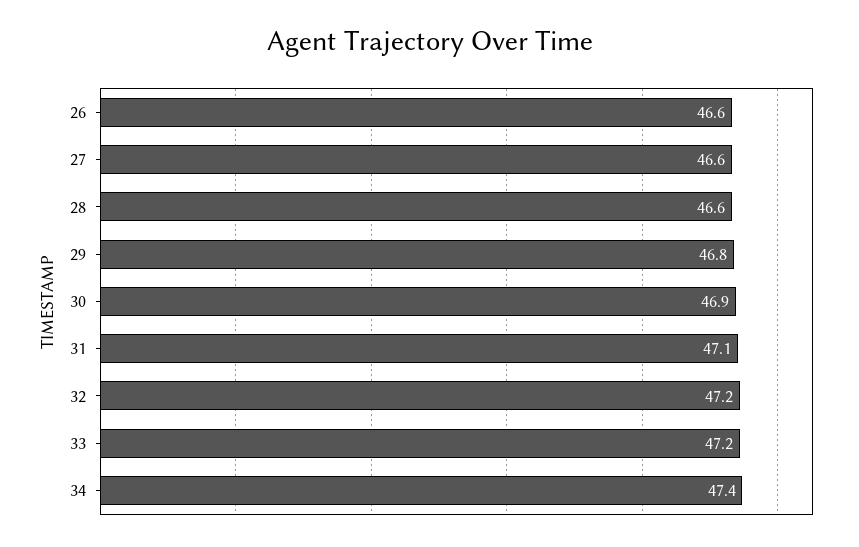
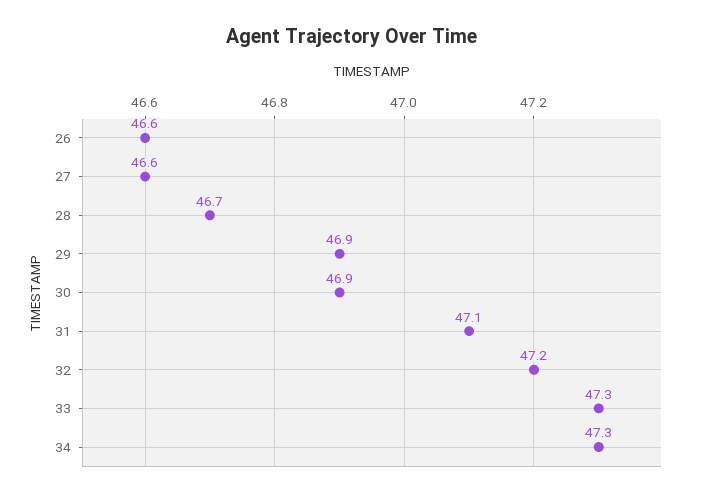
  {
    "26": 46.6,
    "27": 46.6,
-   "28": 46.6,
+   "28": 46.7,
-   "29": 46.8,
+   "29": 46.9,
    "30": 46.9,
    "31": 47.1,
    "32": 47.2,
-   "33": 47.2,
+   "33": 47.3,
-   "34": 47.4
+   "34": 47.3
  }

